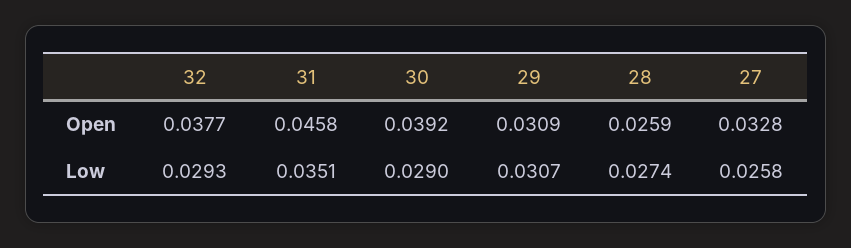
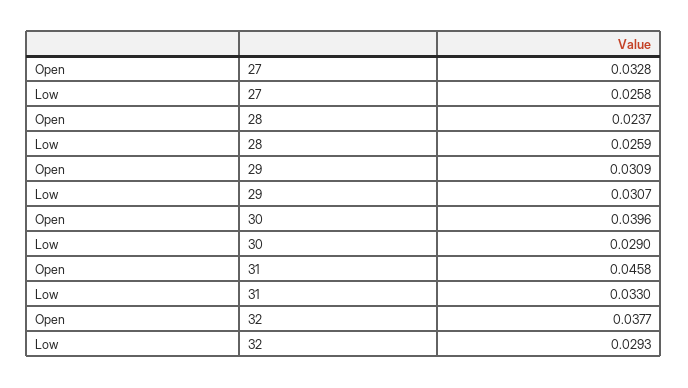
  {
    "32": {
      "Open": 0.0377,
      "Low": 0.0293
    },
    "31": {
      "Open": 0.0458,
-     "Low": 0.0351
+     "Low": 0.033
    },
    "30": {
-     "Open": 0.0392,
+     "Open": 0.0396,
      "Low": 0.029
    },
    "29": {
      "Open": 0.0309,
      "Low": 0.0307
    },
    "28": {
-     "Open": 0.0259,
+     "Open": 0.0237,
-     "Low": 0.0274
+     "Low": 0.0259
    },
    "27": {
      "Open": 0.0328,
      "Low": 0.0258
    }
  }

